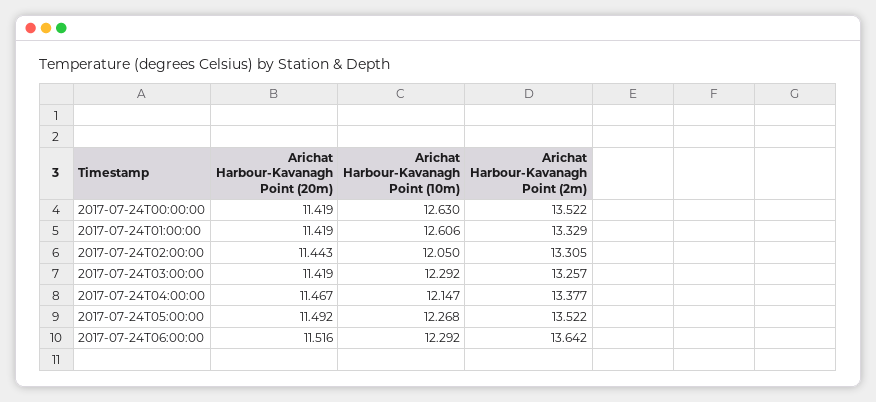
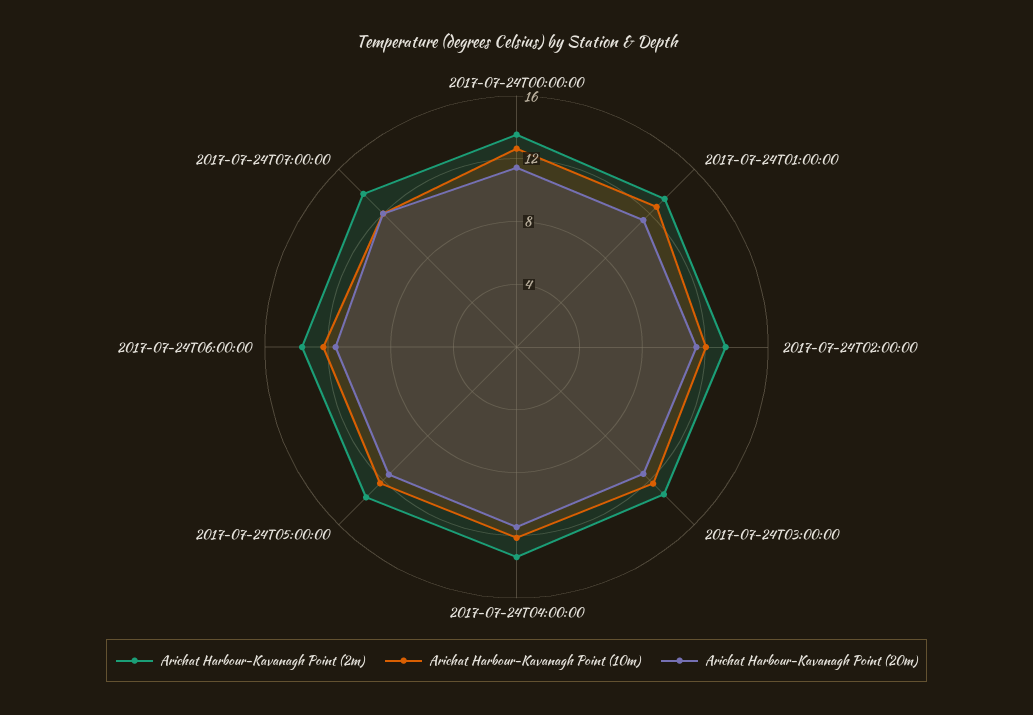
  {
    "Arichat Harbour-Kavanagh Point (20m)": {
      "2017-07-24T00:00:00": 11.419,
      "2017-07-24T01:00:00": 11.419,
      "2017-07-24T02:00:00": 11.443,
      "2017-07-24T03:00:00": 11.419,
      "2017-07-24T04:00:00": 11.467,
      "2017-07-24T05:00:00": 11.492,
-     "2017-07-24T06:00:00": 11.516
+     "2017-07-24T06:00:00": 11.516,
+     "2017-07-24T07:00:00": 12
    },
    "Arichat Harbour-Kavanagh Point (10m)": {
      "2017-07-24T00:00:00": 12.63,
      "2017-07-24T01:00:00": 12.606,
      "2017-07-24T02:00:00": 12.05,
      "2017-07-24T03:00:00": 12.292,
      "2017-07-24T04:00:00": 12.147,
      "2017-07-24T05:00:00": 12.268,
-     "2017-07-24T06:00:00": 12.292
+     "2017-07-24T06:00:00": 12.292,
+     "2017-07-24T07:00:00": 12
    },
    "Arichat Harbour-Kavanagh Point (2m)": {
      "2017-07-24T00:00:00": 13.522,
      "2017-07-24T01:00:00": 13.329,
      "2017-07-24T02:00:00": 13.305,
      "2017-07-24T03:00:00": 13.257,
      "2017-07-24T04:00:00": 13.377,
      "2017-07-24T05:00:00": 13.522,
-     "2017-07-24T06:00:00": 13.642
+     "2017-07-24T06:00:00": 13.642,
+     "2017-07-24T07:00:00": 14
    }
  }

